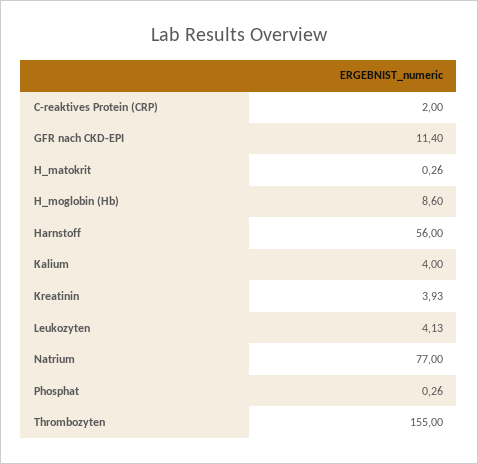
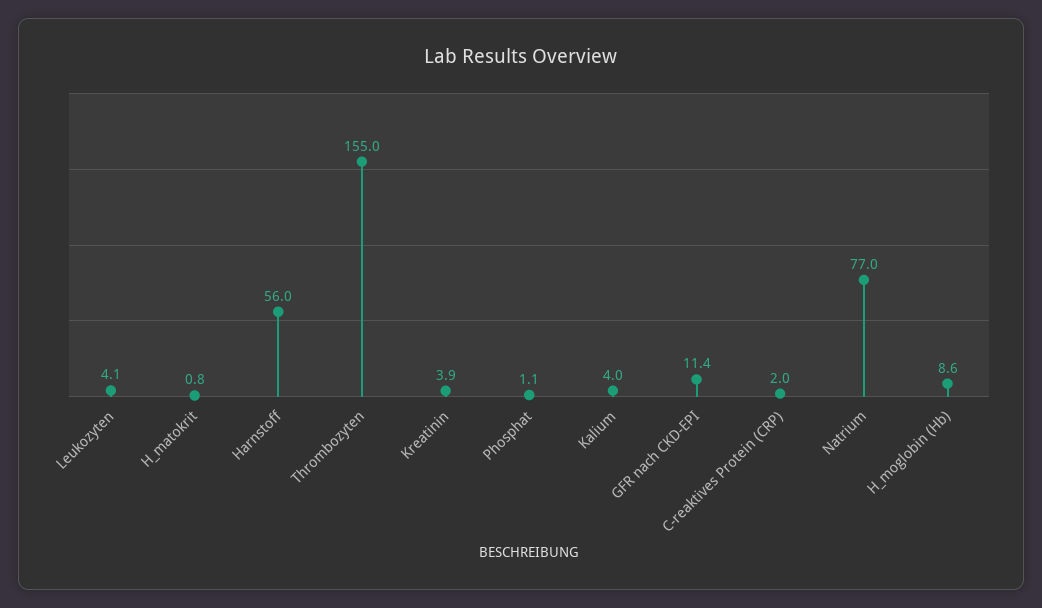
  {
    "C-reaktives Protein (CRP)": 2,
    "GFR nach CKD-EPI": 11.4,
-   "H_matokrit": 0.26,
+   "H_matokrit": 0.8,
    "H_moglobin (Hb)": 8.6,
    "Harnstoff": 56,
    "Kalium": 4,
    "Kreatinin": 3.93,
    "Leukozyten": 4.13,
    "Natrium": 77,
-   "Phosphat": 0.26,
+   "Phosphat": 1.1,
    "Thrombozyten": 155
  }

